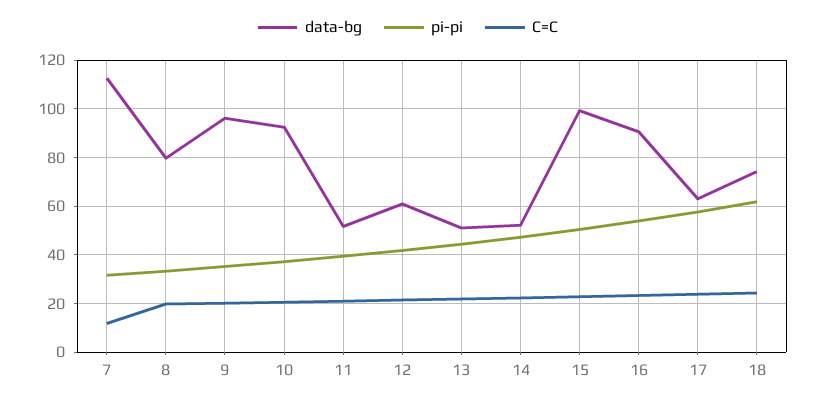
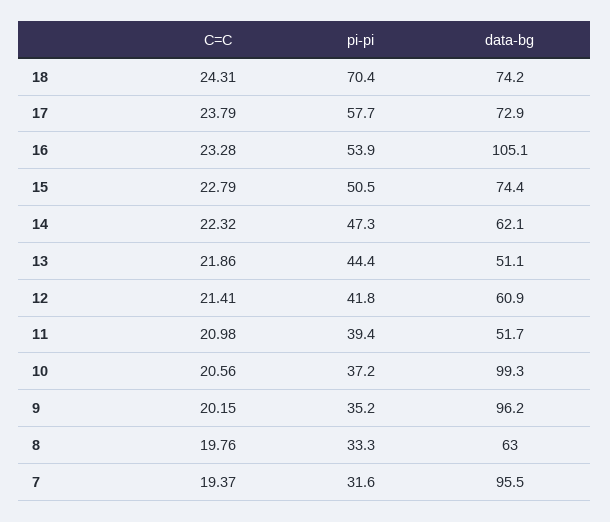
  {
    "data-bg": {
-     "7": 112.5,
+     "7": 95.5,
-     "8": 80,
+     "8": 63,
      "9": 96.2,
-     "10": 92.5,
+     "10": 99.3,
      "11": 51.7,
      "12": 60.9,
      "13": 51.1,
-     "14": 52.5,
+     "14": 62.1,
-     "15": 100,
+     "15": 74.4,
-     "16": 90,
+     "16": 105.1,
-     "17": 62.5,
+     "17": 72.9,
      "18": 74.2
    },
    "pi-pi": {
      "7": 31.6,
      "8": 33.3,
      "9": 35.2,
      "10": 37.2,
      "11": 39.4,
      "12": 41.8,
      "13": 44.4,
      "14": 47.3,
      "15": 50.5,
      "16": 53.9,
      "17": 57.7,
-     "18": 62.5
+     "18": 70.4
    },
    "C=C": {
-     "7": 12.5,
+     "7": 19.37,
      "8": 19.76,
      "9": 20.15,
      "10": 20.56,
      "11": 20.98,
      "12": 21.41,
      "13": 21.86,
      "14": 22.32,
      "15": 22.79,
      "16": 23.28,
      "17": 23.79,
      "18": 24.31
    }
  }

